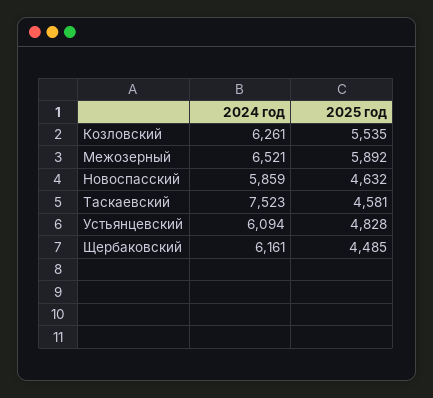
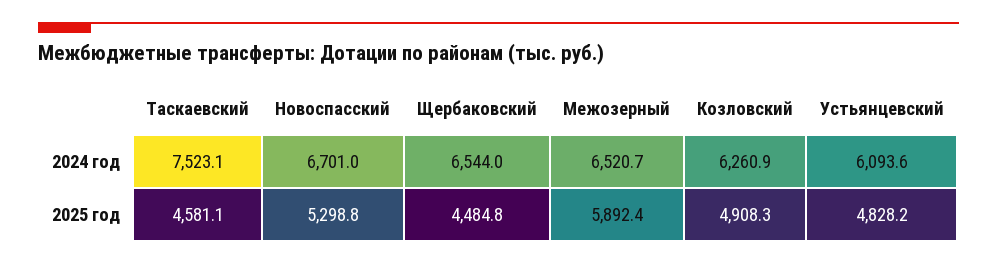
  {
    "2024 год": {
      "Козловский": 6260.9,
      "Межозерный": 6520.7,
-     "Новоспасский": 5859,
+     "Новоспасский": 6701,
      "Таскаевский": 7523.1,
      "Устьянцевский": 6093.6,
-     "Щербаковский": 6161
+     "Щербаковский": 6544
    },
    "2025 год": {
-     "Козловский": 5535,
+     "Козловский": 4908.3,
      "Межозерный": 5892.4,
-     "Новоспасский": 4632,
+     "Новоспасский": 5298.8,
      "Таскаевский": 4581.1,
      "Устьянцевский": 4828.2,
      "Щербаковский": 4484.8
    }
  }

